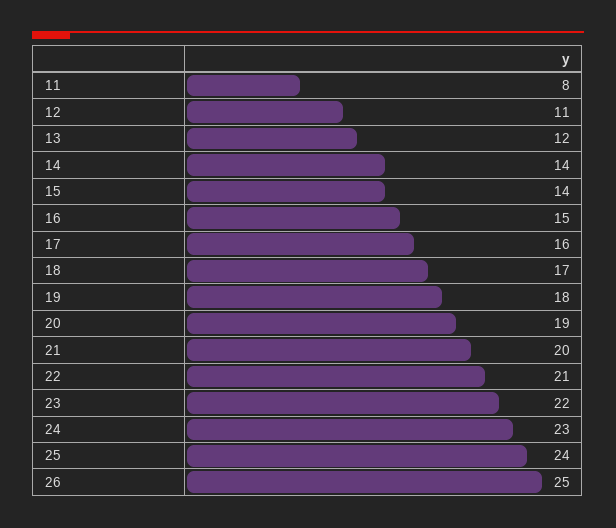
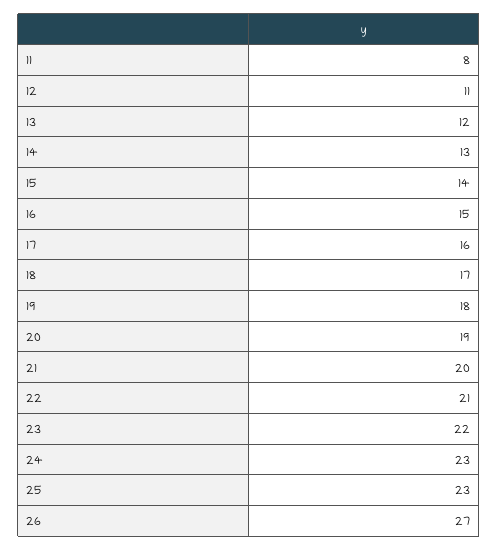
  {
    "11": 8,
    "12": 11,
    "13": 12,
-   "14": 14,
+   "14": 13,
    "15": 14,
    "16": 15,
    "17": 16,
    "18": 17,
    "19": 18,
    "20": 19,
    "21": 20,
    "22": 21,
    "23": 22,
    "24": 23,
-   "25": 24,
+   "25": 23,
-   "26": 25
+   "26": 27
  }

